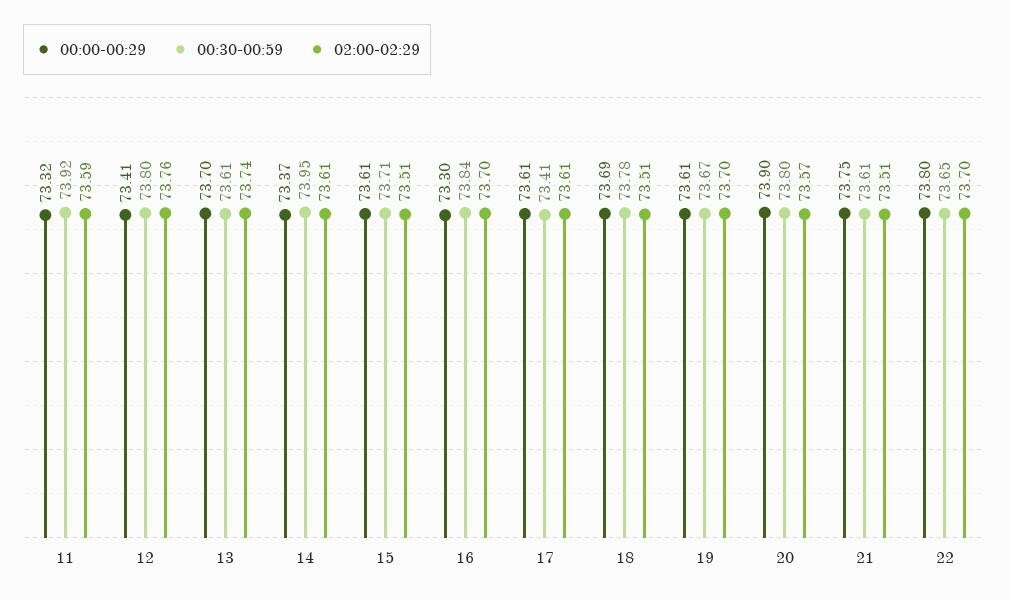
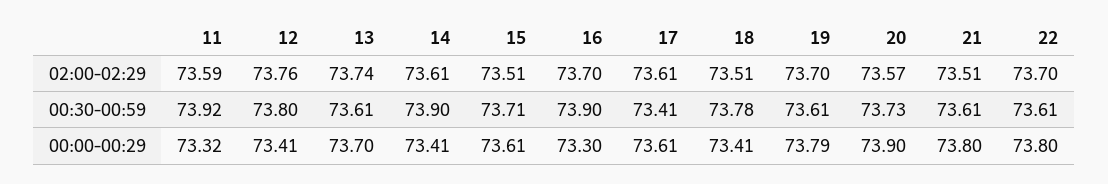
  {
    "00:00-00:29": {
      "11": 73.32,
      "12": 73.41,
      "13": 73.7,
-     "14": 73.37,
+     "14": 73.41,
      "15": 73.61,
      "16": 73.3,
      "17": 73.61,
-     "18": 73.69,
+     "18": 73.41,
-     "19": 73.61,
+     "19": 73.79,
      "20": 73.9,
-     "21": 73.75,
+     "21": 73.8,
      "22": 73.8
    },
    "00:30-00:59": {
      "11": 73.92,
      "12": 73.8,
      "13": 73.61,
-     "14": 73.95,
+     "14": 73.9,
      "15": 73.71,
-     "16": 73.84,
+     "16": 73.9,
      "17": 73.41,
      "18": 73.78,
-     "19": 73.67,
+     "19": 73.61,
-     "20": 73.8,
+     "20": 73.73,
      "21": 73.61,
-     "22": 73.65
+     "22": 73.61
    },
    "02:00-02:29": {
      "11": 73.59,
      "12": 73.76,
      "13": 73.74,
      "14": 73.61,
      "15": 73.51,
      "16": 73.7,
      "17": 73.61,
      "18": 73.51,
      "19": 73.7,
      "20": 73.57,
      "21": 73.51,
      "22": 73.7
    }
  }

